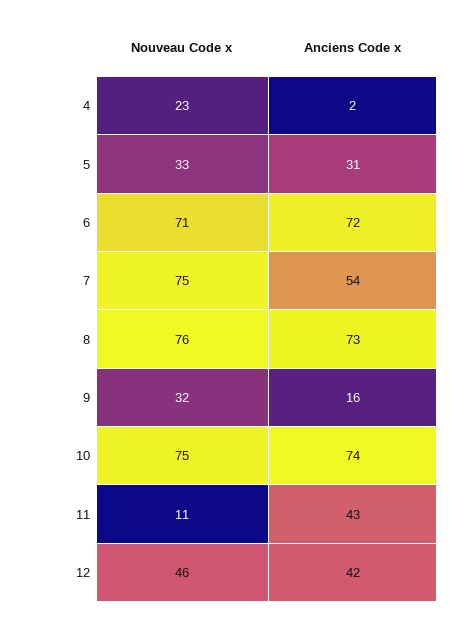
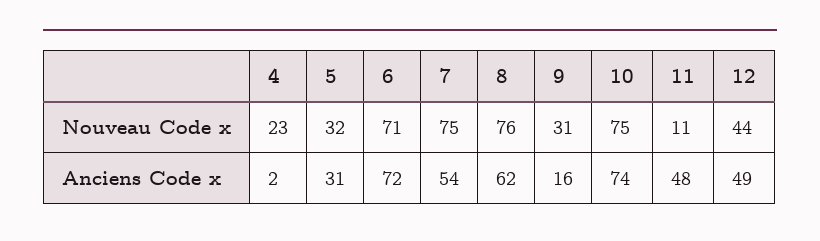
  {
    "Nouveau Code x": {
      "4": 23,
-     "5": 33,
+     "5": 32,
      "6": 71,
      "7": 75,
      "8": 76,
-     "9": 32,
+     "9": 31,
      "10": 75,
      "11": 11,
-     "12": 46
+     "12": 44
    },
    "Anciens Code x": {
      "4": 2,
      "5": 31,
      "6": 72,
      "7": 54,
-     "8": 73,
+     "8": 62,
      "9": 16,
      "10": 74,
-     "11": 43,
+     "11": 48,
-     "12": 42
+     "12": 49
    }
  }

